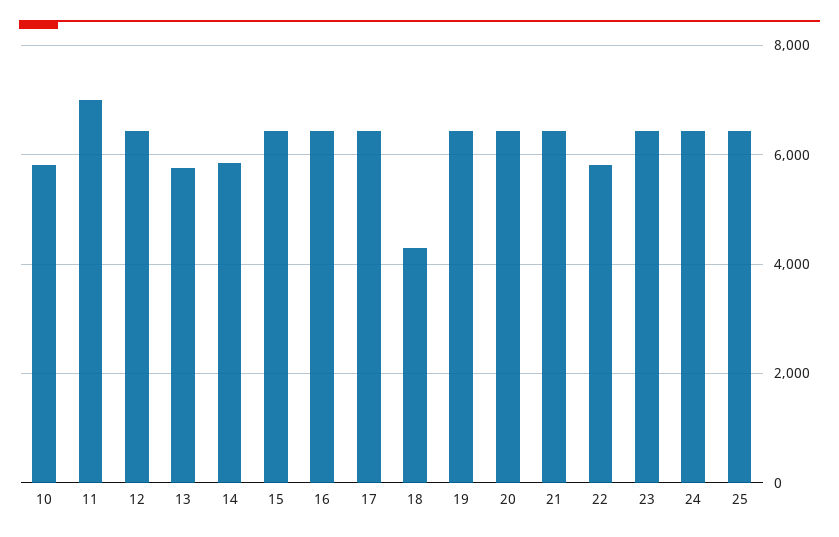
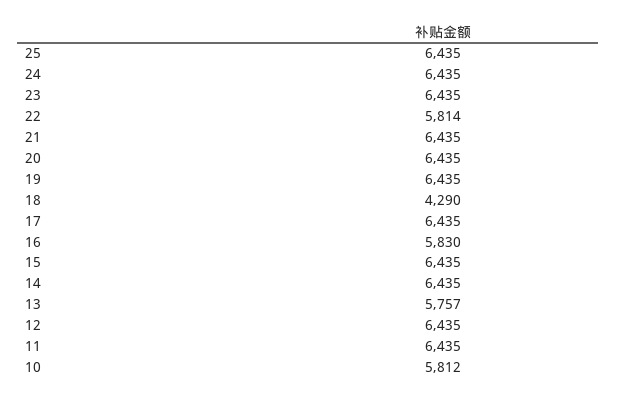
  {
    "10": 5812,
-   "11": 7000,
+   "11": 6435,
    "12": 6435,
    "13": 5757,
-   "14": 5800,
+   "14": 6435,
    "15": 6435,
-   "16": 6400,
+   "16": 5830,
    "17": 6435,
    "18": 4290,
    "19": 6435,
    "20": 6435,
    "21": 6435,
    "22": 5814,
    "23": 6435,
    "24": 6435,
    "25": 6435
  }

